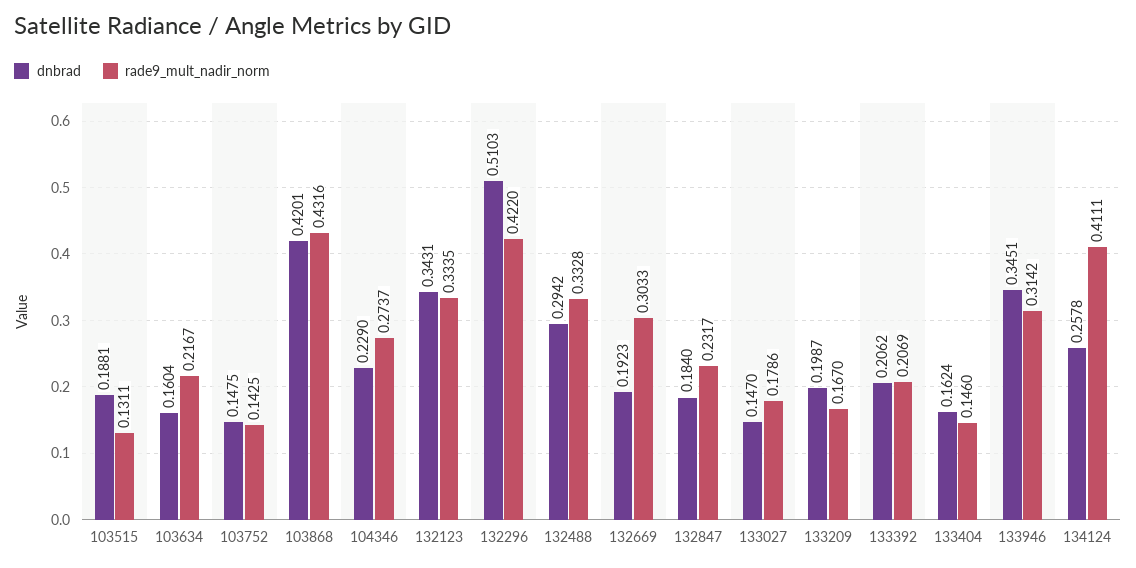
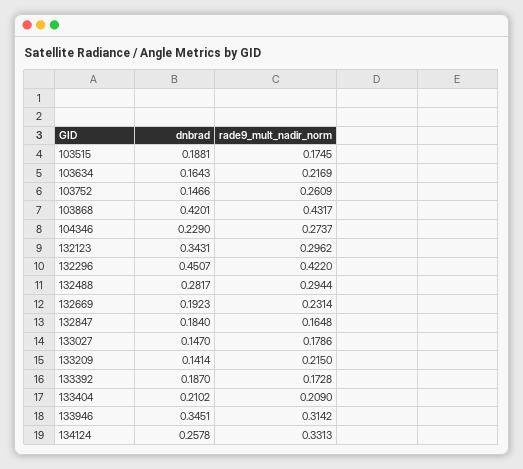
  {
    "dnbrad": {
      "103515": 0.1881,
-     "103634": 0.1604,
+     "103634": 0.1643,
-     "103752": 0.1475,
+     "103752": 0.1466,
      "103868": 0.4201,
      "104346": 0.229,
      "132123": 0.3431,
-     "132296": 0.5103,
+     "132296": 0.4507,
-     "132488": 0.2942,
+     "132488": 0.2817,
      "132669": 0.1923,
      "132847": 0.184,
      "133027": 0.147,
-     "133209": 0.1987,
+     "133209": 0.1414,
-     "133392": 0.2062,
+     "133392": 0.187,
-     "133404": 0.1624,
+     "133404": 0.2102,
      "133946": 0.3451,
      "134124": 0.2578
    },
    "rade9_mult_nadir_norm": {
-     "103515": 0.1311,
+     "103515": 0.1745,
-     "103634": 0.2167,
+     "103634": 0.2169,
-     "103752": 0.1425,
+     "103752": 0.2609,
-     "103868": 0.4316,
+     "103868": 0.4317,
      "104346": 0.2737,
-     "132123": 0.3335,
+     "132123": 0.2962,
      "132296": 0.422,
-     "132488": 0.3328,
+     "132488": 0.2944,
-     "132669": 0.3033,
+     "132669": 0.2314,
-     "132847": 0.2317,
+     "132847": 0.1648,
      "133027": 0.1786,
-     "133209": 0.167,
+     "133209": 0.215,
-     "133392": 0.2069,
+     "133392": 0.1728,
-     "133404": 0.146,
+     "133404": 0.209,
      "133946": 0.3142,
-     "134124": 0.4111
+     "134124": 0.3313
    }
  }

